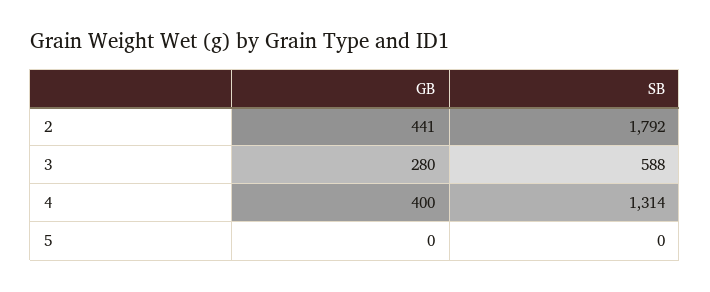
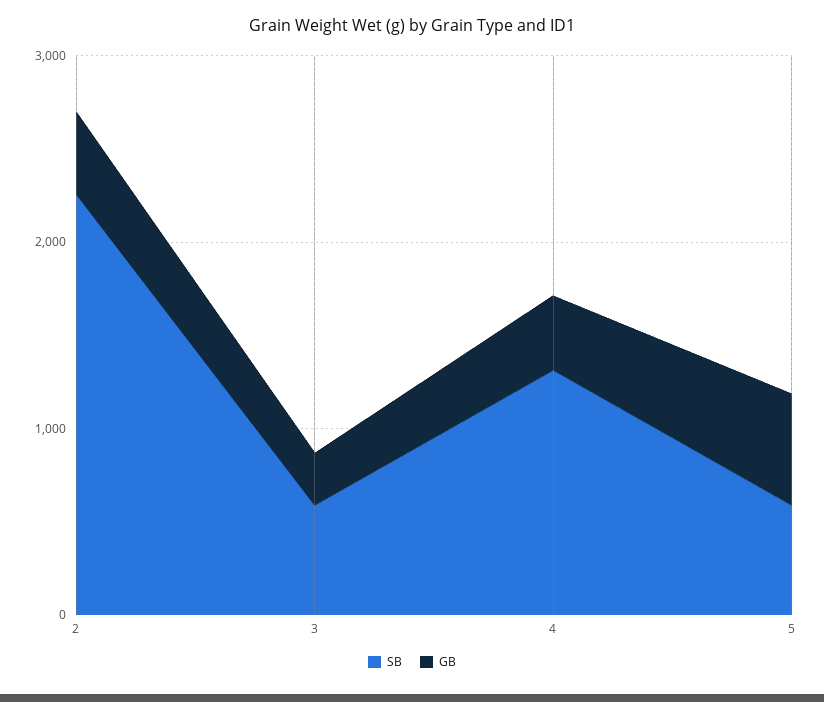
  {
    "GB": {
      "2": 441,
      "3": 280,
      "4": 400,
-     "5": 0
+     "5": 600
    },
    "SB": {
-     "2": 1792,
+     "2": 2200,
      "3": 588,
      "4": 1314,
-     "5": 0
+     "5": 600
    }
  }

